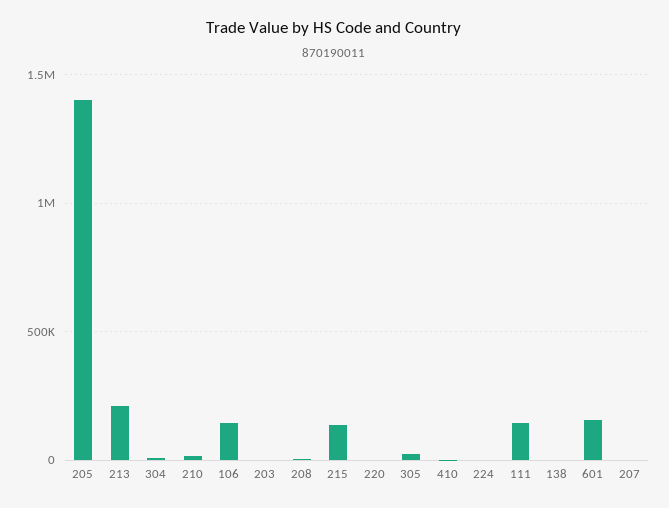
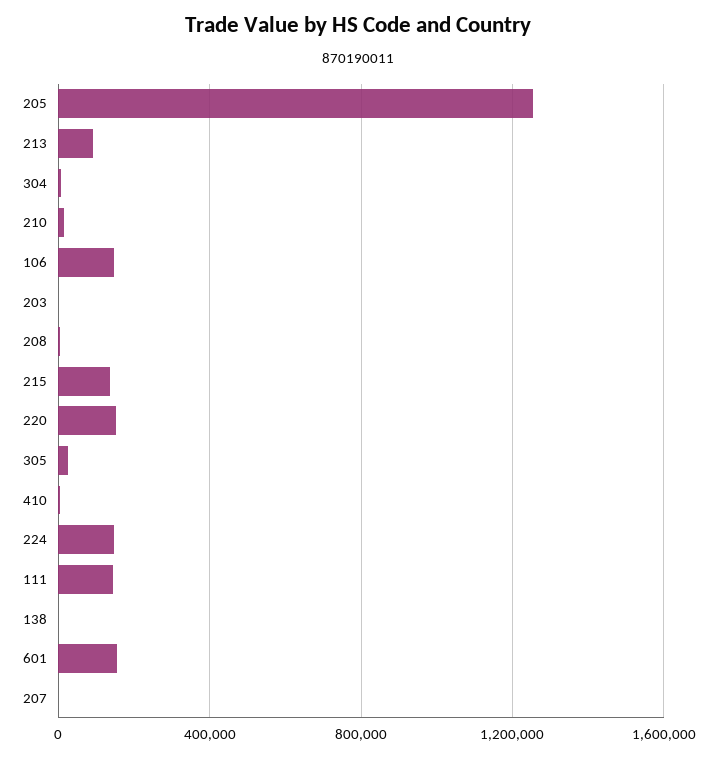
  {
-   "205": 1400000,
+   "205": 1250000,
-   "213": 200000,
+   "213": 100000,
    "304": 0,
    "210": 0,
    "106": 150000,
    "203": 0,
    "208": 0,
    "215": 150000,
-   "220": 0,
+   "220": 150000,
    "305": 50000,
    "410": 0,
-   "224": 0,
+   "224": 150000,
    "111": 150000,
    "138": 0,
    "601": 150000,
    "207": 0
  }

